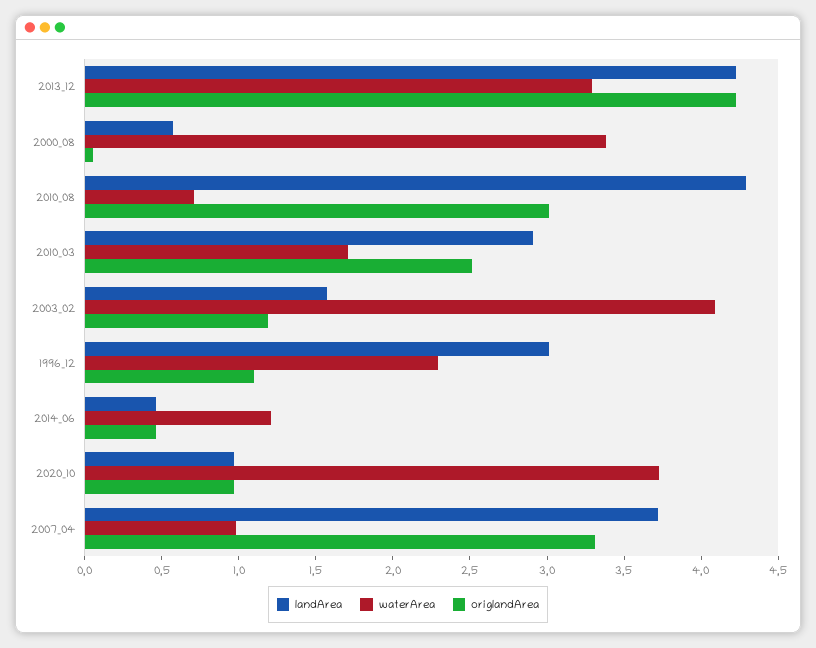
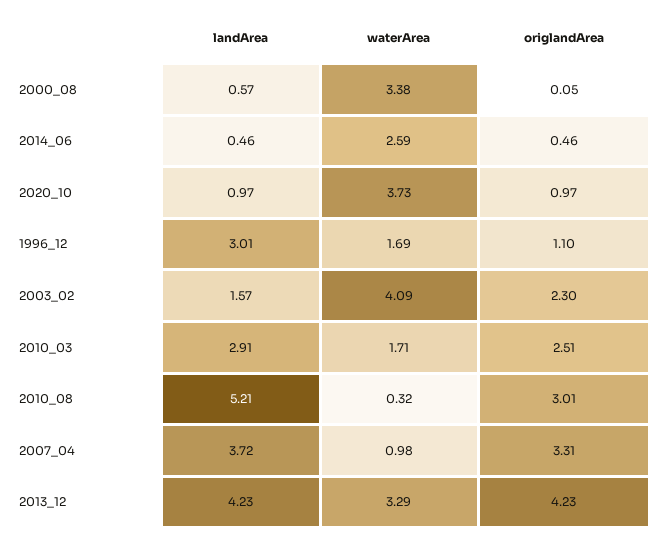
  {
    "landArea": {
      "2013_12": 4.23,
      "2000_08": 0.57,
-     "2010_08": 4.3,
+     "2010_08": 5.21,
      "2010_03": 2.91,
      "2003_02": 1.57,
      "1996_12": 3.01,
      "2014_06": 0.46,
      "2020_10": 0.97,
      "2007_04": 3.72
    },
    "waterArea": {
      "2013_12": 3.29,
      "2000_08": 3.38,
-     "2010_08": 0.7,
+     "2010_08": 0.32,
      "2010_03": 1.71,
      "2003_02": 4.09,
-     "1996_12": 2.3,
+     "1996_12": 1.69,
-     "2014_06": 1.2,
+     "2014_06": 2.59,
      "2020_10": 3.73,
      "2007_04": 0.98
    },
    "origlandArea": {
      "2013_12": 4.23,
      "2000_08": 0.05,
      "2010_08": 3.01,
      "2010_03": 2.51,
-     "2003_02": 1.2,
+     "2003_02": 2.3,
      "1996_12": 1.1,
      "2014_06": 0.46,
      "2020_10": 0.97,
      "2007_04": 3.31
    }
  }

